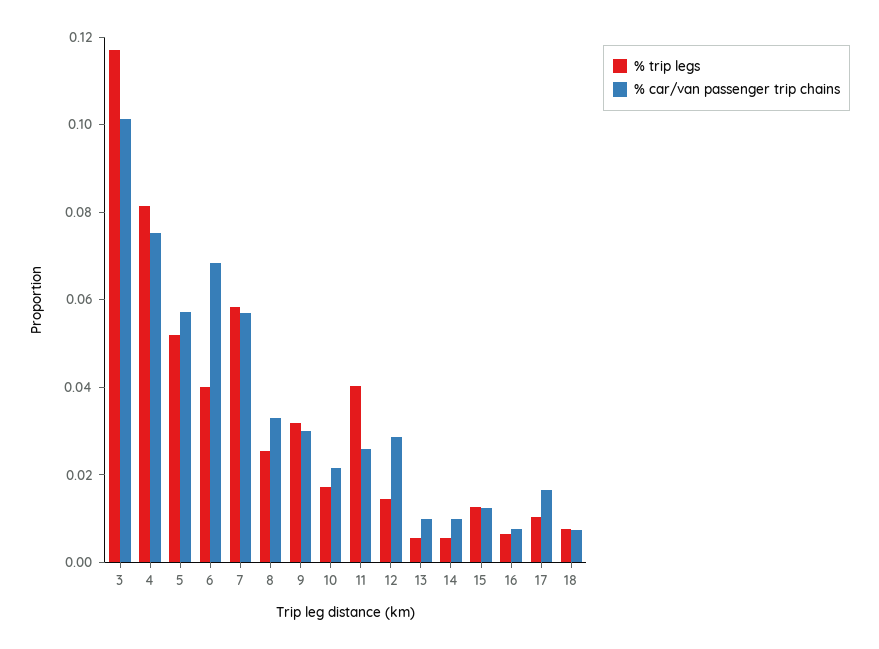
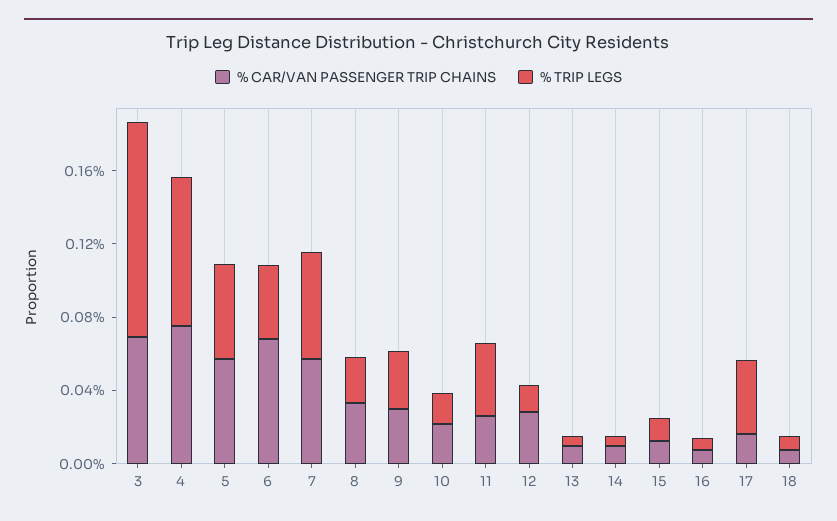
  {
    "% trip legs": {
      "3": 0.115,
      "4": 0.08,
      "5": 0.05,
      "6": 0.04,
      "7": 0.06,
      "8": 0.025,
      "9": 0.03,
      "10": 0.015,
      "11": 0.04,
      "12": 0.015,
      "13": 0.005,
      "14": 0.005,
      "15": 0.015,
      "16": 0.005,
-     "17": 0.01,
+     "17": 0.04,
      "18": 0.01
    },
    "% car/van passenger trip chains": {
-     "3": 0.1,
+     "3": 0.07,
      "4": 0.075,
      "5": 0.055,
      "6": 0.07,
      "7": 0.055,
      "8": 0.035,
      "9": 0.03,
      "10": 0.02,
      "11": 0.025,
      "12": 0.03,
      "13": 0.01,
      "14": 0.01,
      "15": 0.01,
      "16": 0.01,
      "17": 0.015,
      "18": 0.005
    }
  }

